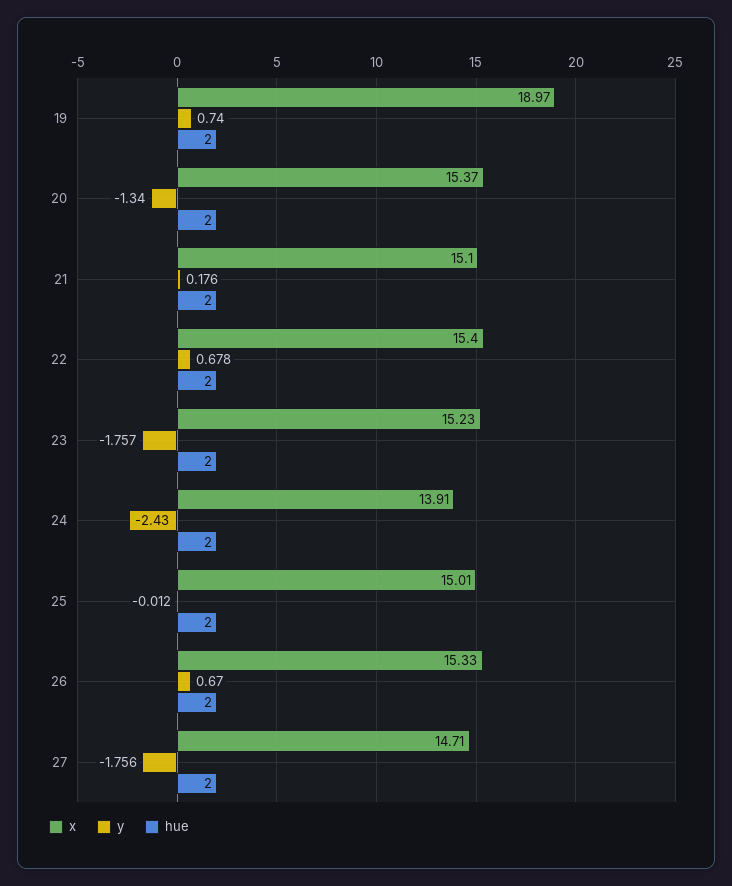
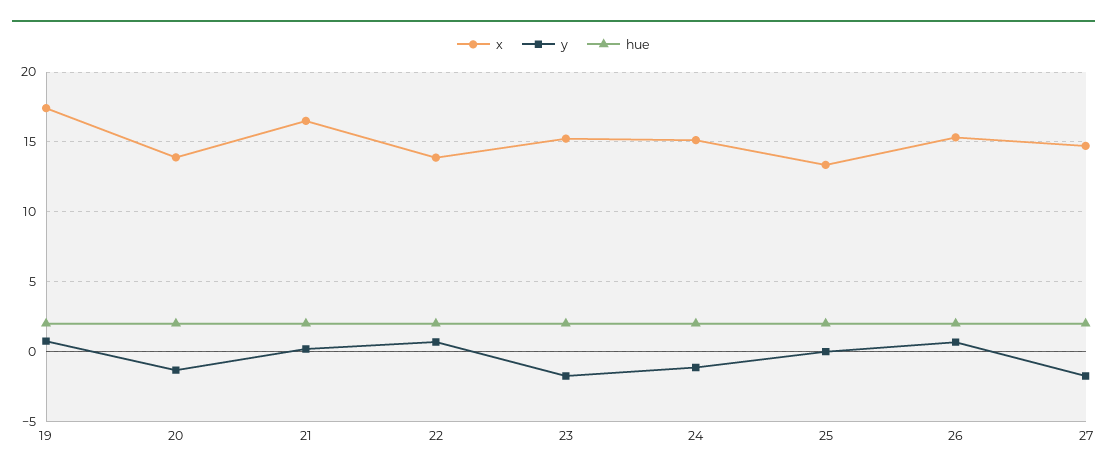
  {
    "x": {
-     "19": 18.97,
+     "19": 17.5,
-     "20": 15.37,
+     "20": 14,
-     "21": 15.1,
+     "21": 16.5,
-     "22": 15.4,
+     "22": 14,
      "23": 15.23,
-     "24": 13.91,
+     "24": 15,
-     "25": 15.01,
+     "25": 13.5,
      "26": 15.33,
      "27": 14.71
    },
    "y": {
      "19": 0.74,
      "20": -1.34,
      "21": 0.176,
      "22": 0.678,
      "23": -1.757,
-     "24": -2.43,
+     "24": -1,
      "25": -0.012,
      "26": 0.67,
      "27": -1.756
    },
    "hue": {
      "19": 2,
      "20": 2,
      "21": 2,
      "22": 2,
      "23": 2,
      "24": 2,
      "25": 2,
      "26": 2,
      "27": 2
    }
  }

